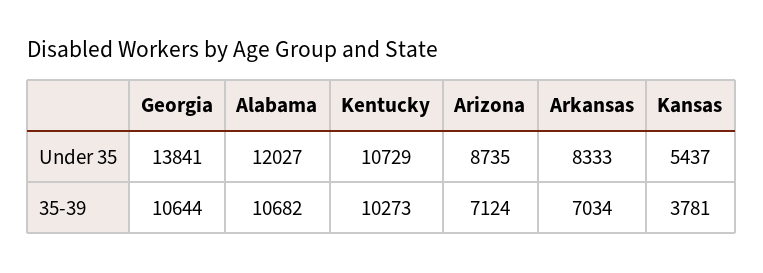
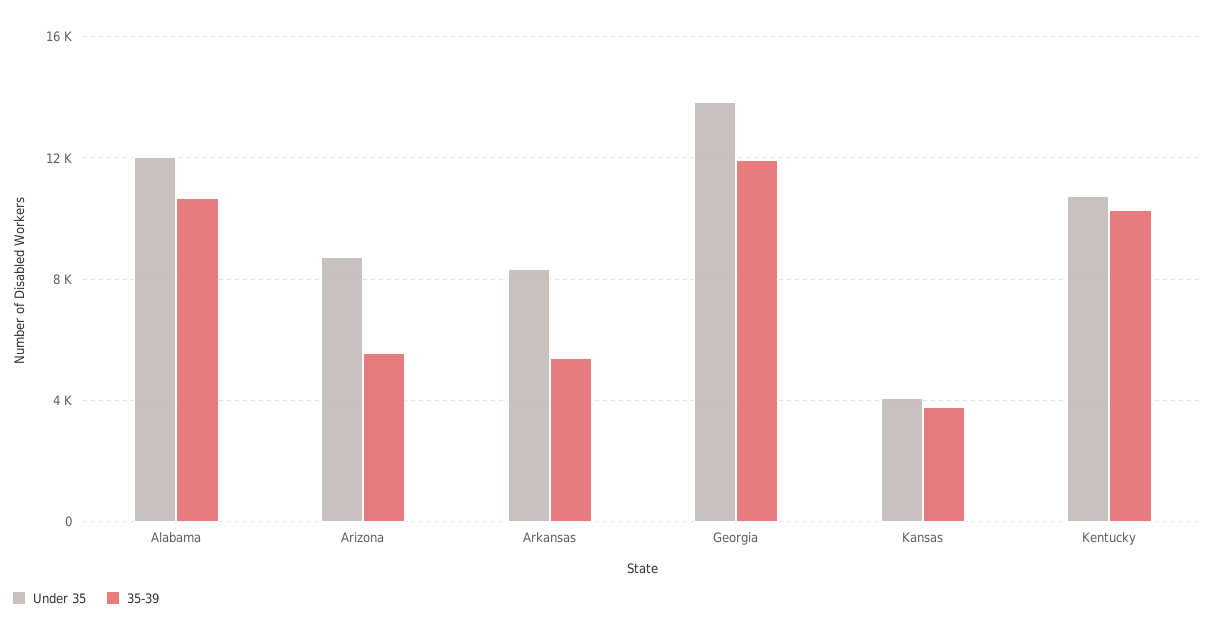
  {
    "Under 35": {
      "Georgia": 13841,
      "Alabama": 12027,
      "Kentucky": 10729,
      "Arizona": 8735,
      "Arkansas": 8333,
-     "Kansas": 5437
+     "Kansas": 4000
    },
    "35-39": {
-     "Georgia": 10644,
+     "Georgia": 12000,
      "Alabama": 10682,
      "Kentucky": 10273,
-     "Arizona": 7124,
+     "Arizona": 5500,
-     "Arkansas": 7034,
+     "Arkansas": 5500,
      "Kansas": 3781
    }
  }

